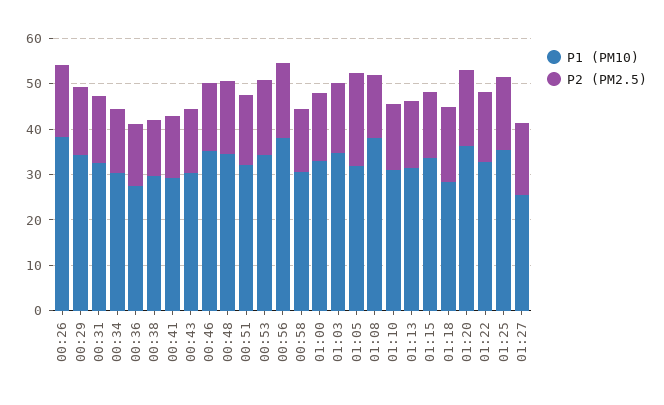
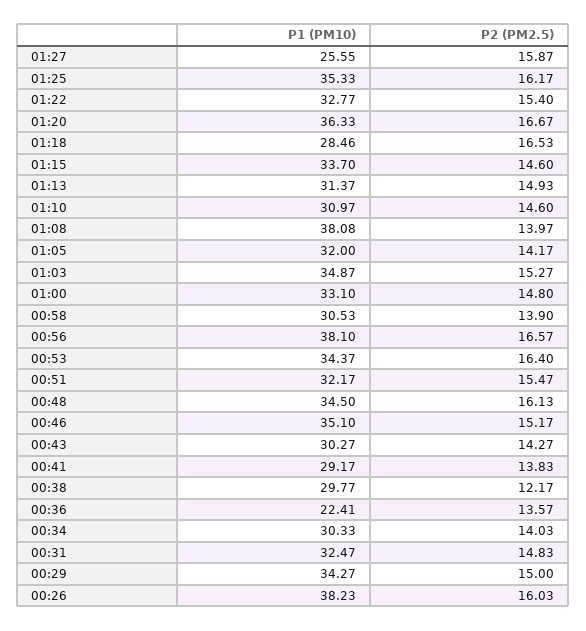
  {
    "P1 (PM10)": {
      "00:26": 38.23,
      "00:29": 34.27,
      "00:31": 32.47,
      "00:34": 30.33,
-     "00:36": 28,
+     "00:36": 22.41,
      "00:38": 29.77,
      "00:41": 29.17,
      "00:43": 30.27,
      "00:46": 35.1,
      "00:48": 34.5,
      "00:51": 32.17,
      "00:53": 34.37,
      "00:56": 38.1,
      "00:58": 30.53,
      "01:00": 33.1,
      "01:03": 34.87,
      "01:05": 32,
      "01:08": 38.08,
      "01:10": 30.97,
      "01:13": 31.37,
      "01:15": 33.7,
      "01:18": 28.46,
      "01:20": 36.33,
      "01:22": 32.77,
      "01:25": 35.33,
      "01:27": 25.55
    },
    "P2 (PM2.5)": {
      "00:26": 16.03,
      "00:29": 15,
      "00:31": 14.83,
      "00:34": 14.03,
      "00:36": 13.57,
      "00:38": 12.17,
      "00:41": 13.83,
      "00:43": 14.27,
      "00:46": 15.17,
      "00:48": 16.13,
      "00:51": 15.47,
      "00:53": 16.4,
      "00:56": 16.57,
      "00:58": 13.9,
      "01:00": 14.8,
      "01:03": 15.27,
-     "01:05": 20,
+     "01:05": 14.17,
      "01:08": 13.97,
      "01:10": 14.6,
      "01:13": 14.93,
      "01:15": 14.6,
      "01:18": 16.53,
      "01:20": 16.67,
      "01:22": 15.4,
      "01:25": 16.17,
      "01:27": 15.87
    }
  }

